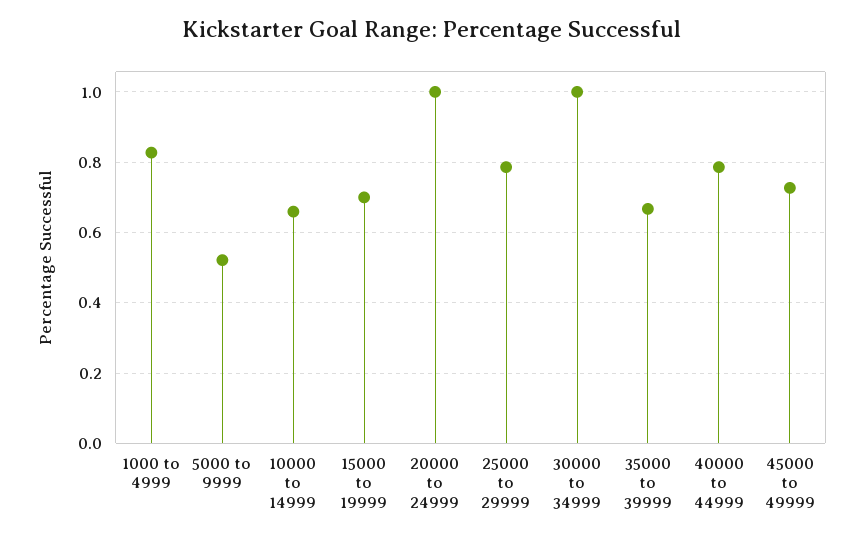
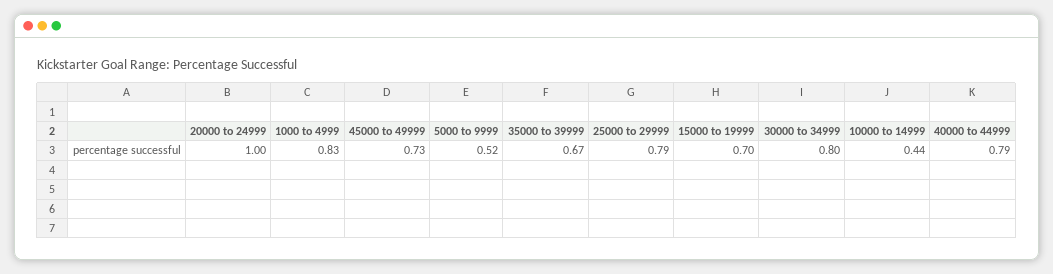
  {
    "1000 to 4999": 0.83,
    "5000 to 9999": 0.52,
-   "10000 to 14999": 0.66,
+   "10000 to 14999": 0.44,
    "15000 to 19999": 0.7,
    "20000 to 24999": 1,
    "25000 to 29999": 0.79,
-   "30000 to 34999": 1,
+   "30000 to 34999": 0.8,
    "35000 to 39999": 0.67,
    "40000 to 44999": 0.79,
    "45000 to 49999": 0.73
  }

